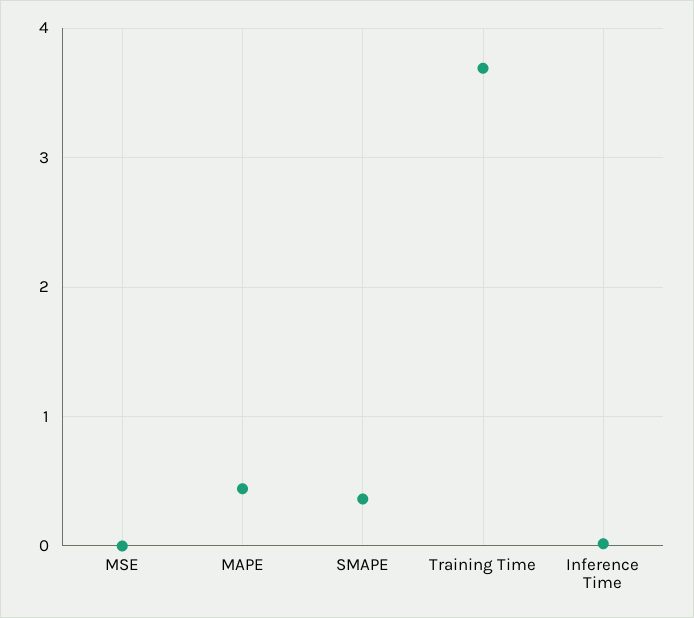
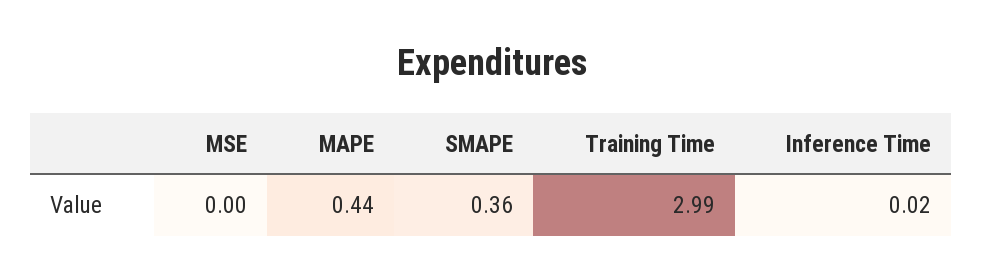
  {
    "MSE": 0,
    "MAPE": 0.44,
    "SMAPE": 0.36,
-   "Training Time": 3.7,
+   "Training Time": 2.99,
    "Inference Time": 0.02
  }

